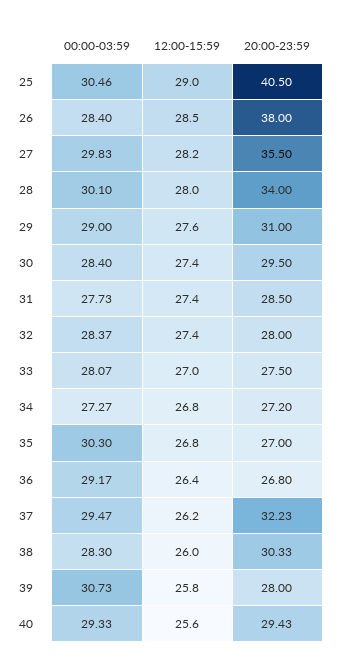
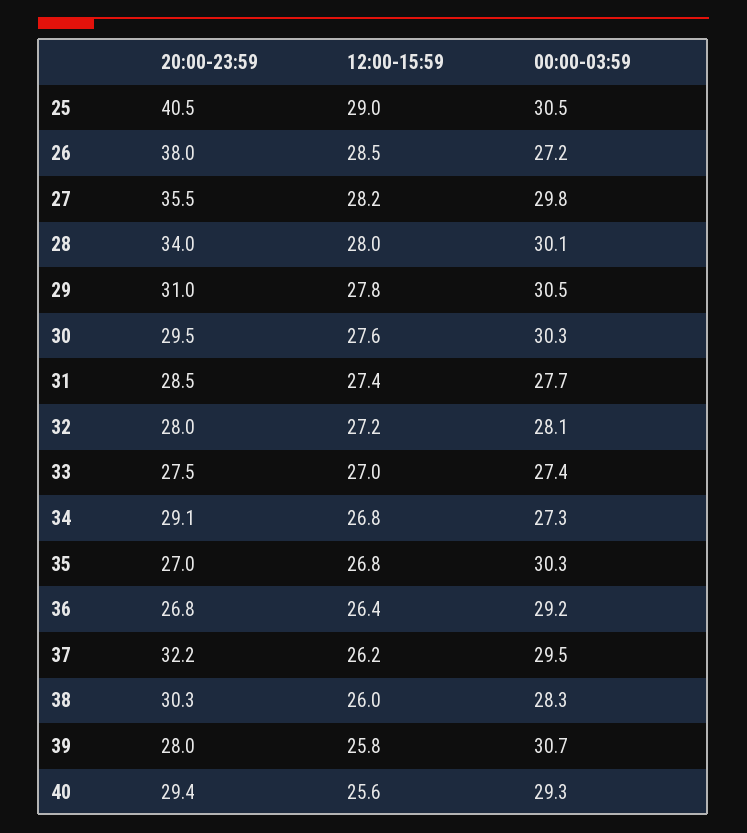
  {
    "00:00-03:59": {
      "25": 30.46,
-     "26": 28.4,
+     "26": 27.2,
      "27": 29.83,
      "28": 30.1,
-     "29": 29,
+     "29": 30.5,
-     "30": 28.4,
+     "30": 30.3,
      "31": 27.73,
-     "32": 28.37,
+     "32": 28.1,
-     "33": 28.07,
+     "33": 27.4,
      "34": 27.27,
      "35": 30.3,
      "36": 29.17,
      "37": 29.47,
      "38": 28.3,
      "39": 30.73,
      "40": 29.33
    },
    "12:00-15:59": {
      "25": 29,
      "26": 28.5,
      "27": 28.2,
      "28": 28,
-     "29": 27.6,
+     "29": 27.8,
-     "30": 27.4,
+     "30": 27.6,
      "31": 27.4,
-     "32": 27.4,
+     "32": 27.2,
      "33": 27,
      "34": 26.8,
      "35": 26.8,
      "36": 26.4,
      "37": 26.2,
      "38": 26,
      "39": 25.8,
      "40": 25.6
    },
    "20:00-23:59": {
      "25": 40.5,
      "26": 38,
      "27": 35.5,
      "28": 34,
      "29": 31,
      "30": 29.5,
      "31": 28.5,
      "32": 28,
      "33": 27.5,
-     "34": 27.2,
+     "34": 29.1,
      "35": 27,
      "36": 26.8,
      "37": 32.23,
      "38": 30.33,
      "39": 28,
      "40": 29.43
    }
  }

